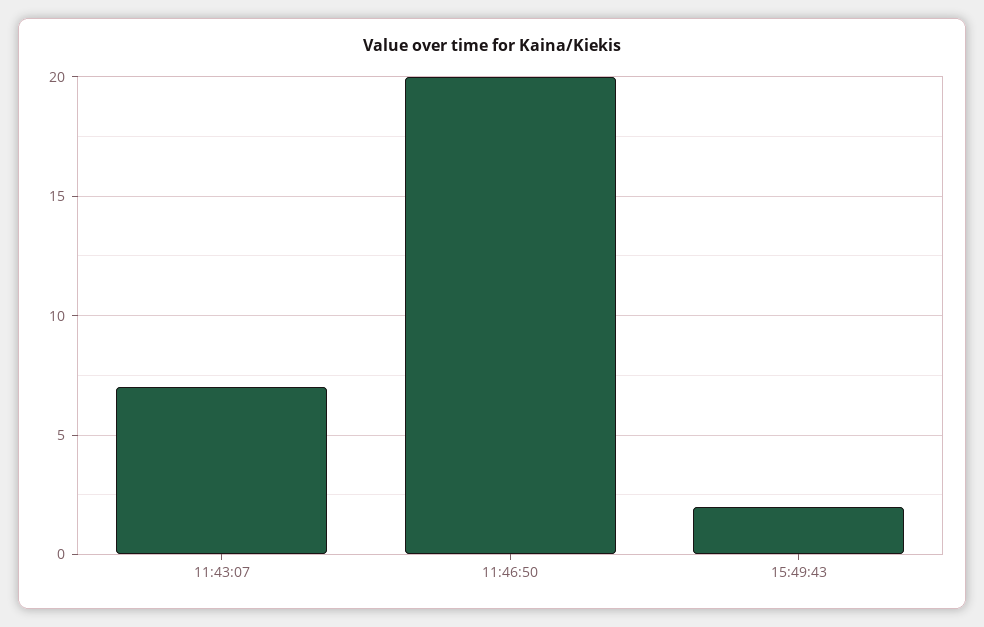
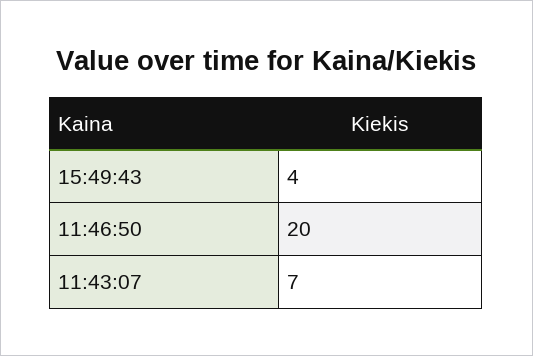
  {
    "11:43:07": 7,
    "11:46:50": 20,
-   "15:49:43": 2
+   "15:49:43": 4
  }

